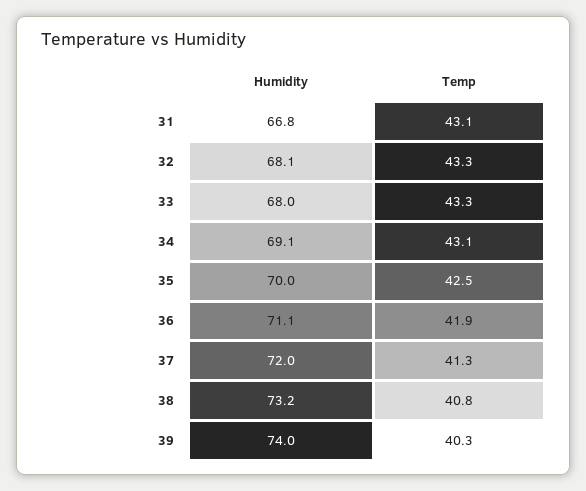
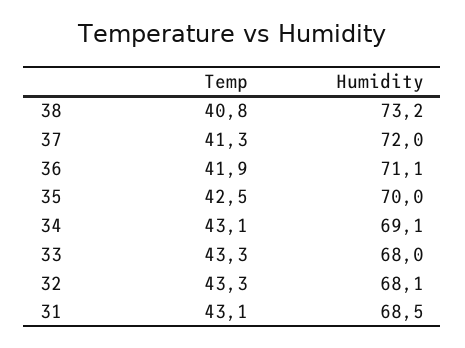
  {
    "Humidity": {
-     "31": 66.8,
+     "31": 68.5,
      "32": 68.1,
      "33": 68,
      "34": 69.1,
      "35": 70,
      "36": 71.1,
      "37": 72,
-     "38": 73.2,
+     "38": 73.2
-     "39": 74
    },
    "Temp": {
      "31": 43.1,
      "32": 43.3,
      "33": 43.3,
      "34": 43.1,
      "35": 42.5,
      "36": 41.9,
      "37": 41.3,
-     "38": 40.8,
+     "38": 40.8
-     "39": 40.3
    }
  }

